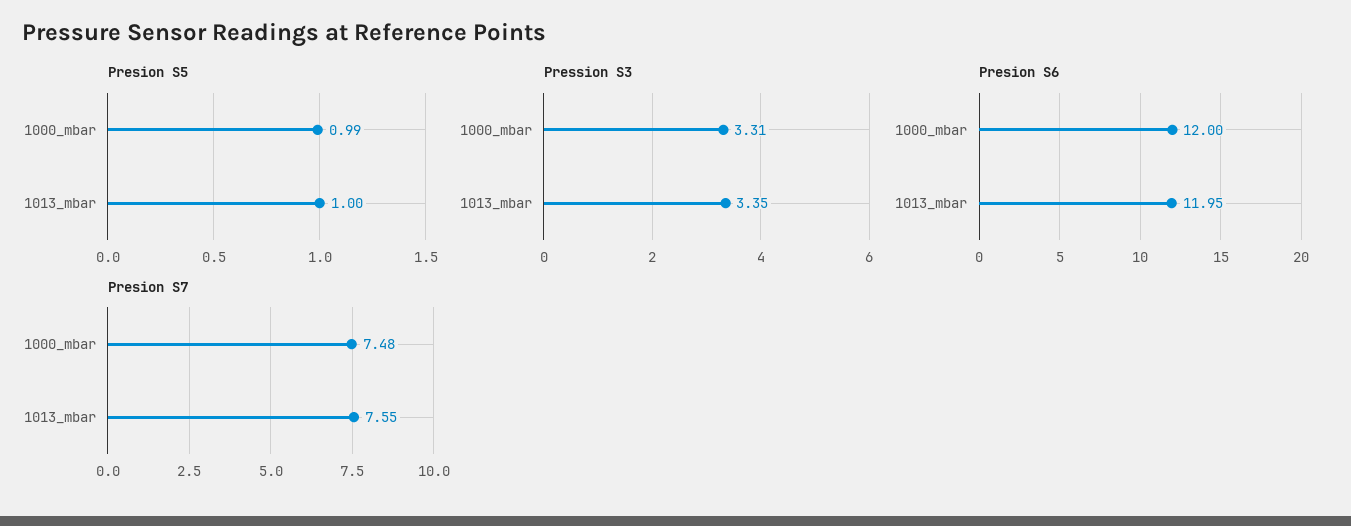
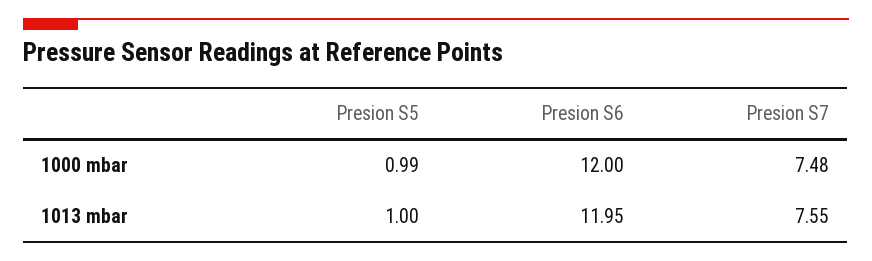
  {
    "Presion S5": {
      "1000_mbar": 0.99,
      "1013_mbar": 1
    },
-   "Pression S3": {
-     "1000_mbar": 3.31,
-     "1013_mbar": 3.35
-   },
    "Presion S6": {
      "1000_mbar": 12,
      "1013_mbar": 11.95
    },
    "Presion S7": {
      "1000_mbar": 7.48,
      "1013_mbar": 7.55
    }
  }

